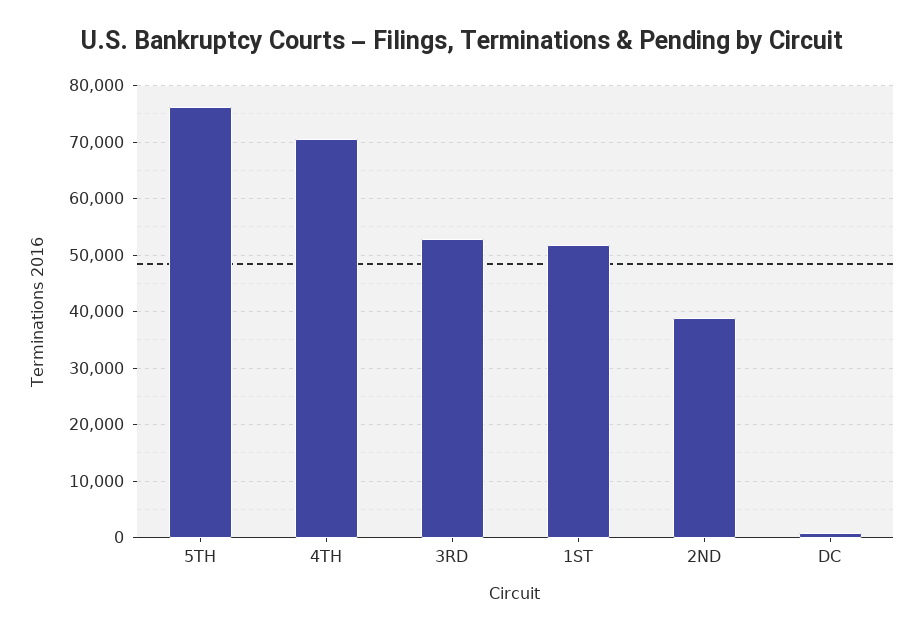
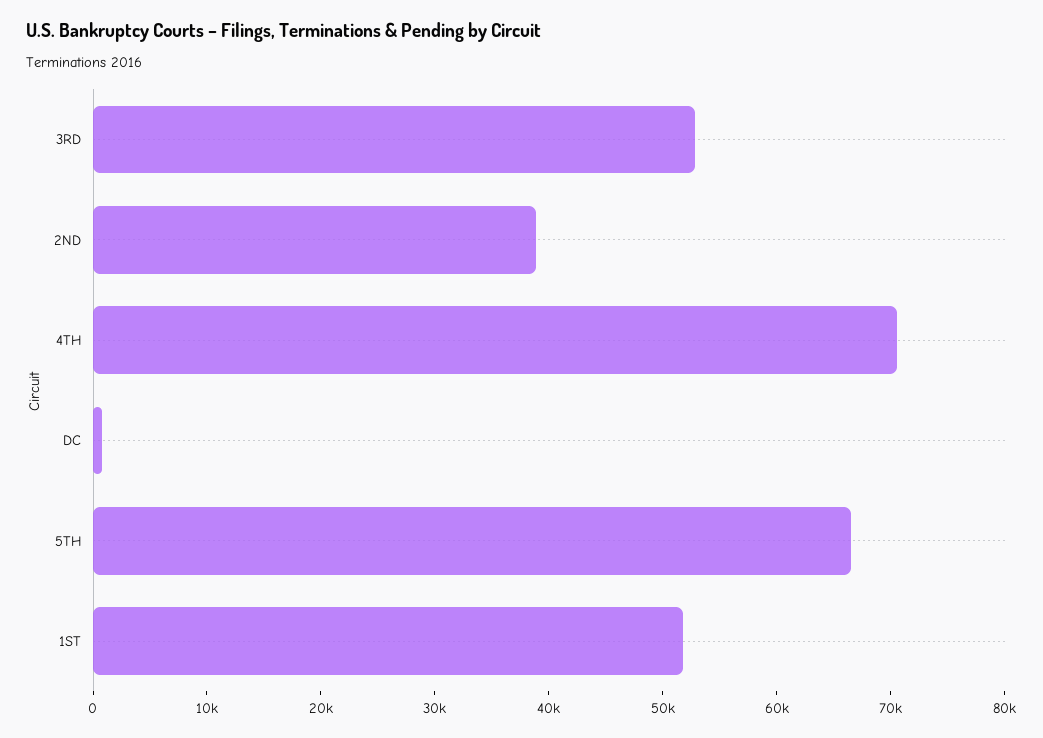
  {
-   "5TH": 76000,
+   "5TH": 66000,
    "4TH": 70000,
    "3RD": 52000,
    "1ST": 52000,
    "2ND": 38000,
    "DC": 0
  }

